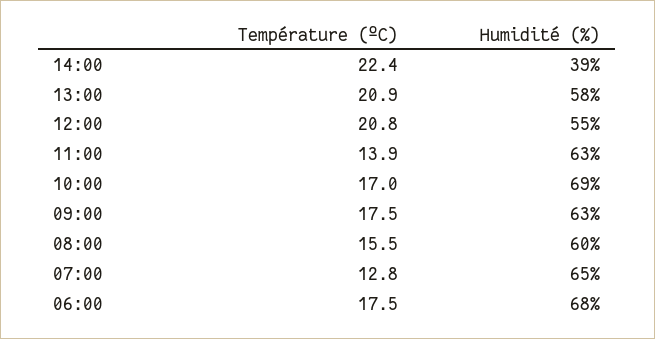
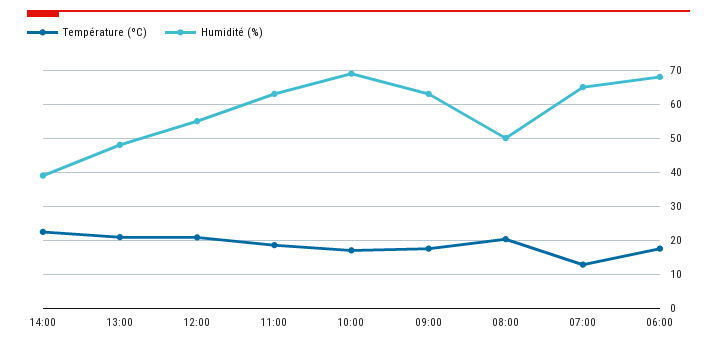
  {
    "Température (ºC)": {
      "14:00": 22.4,
      "13:00": 20.9,
      "12:00": 20.8,
-     "11:00": 13.9,
+     "11:00": 18,
      "10:00": 17,
      "09:00": 17.5,
-     "08:00": 15.5,
+     "08:00": 20,
      "07:00": 12.8,
      "06:00": 17.5
    },
    "Humidité (%)": {
      "14:00": 39,
-     "13:00": 58,
+     "13:00": 48,
      "12:00": 55,
      "11:00": 63,
      "10:00": 69,
      "09:00": 63,
-     "08:00": 60,
+     "08:00": 50,
      "07:00": 65,
      "06:00": 68
    }
  }

